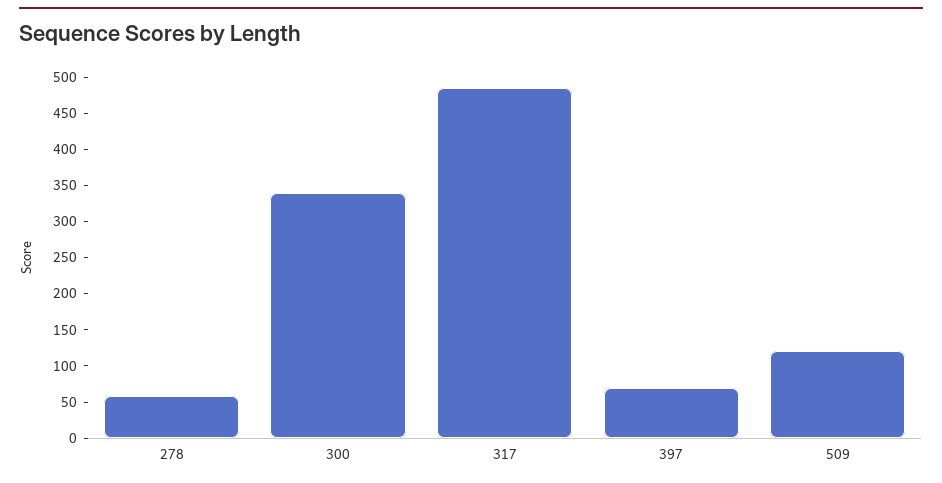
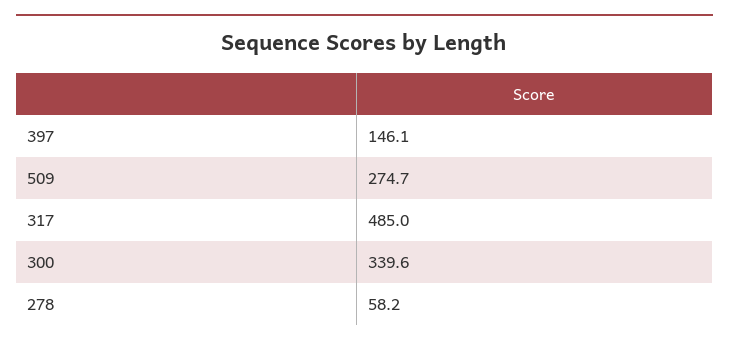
  {
    "278": 58.2,
    "300": 339.6,
    "317": 485,
-   "397": 75,
+   "397": 146.1,
-   "509": 125
+   "509": 274.7
  }

